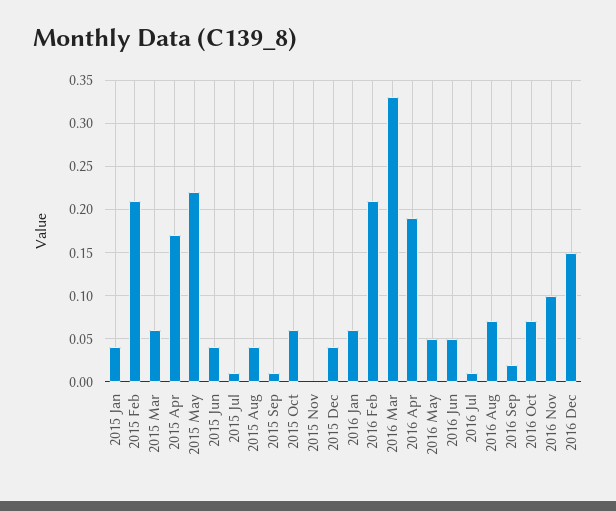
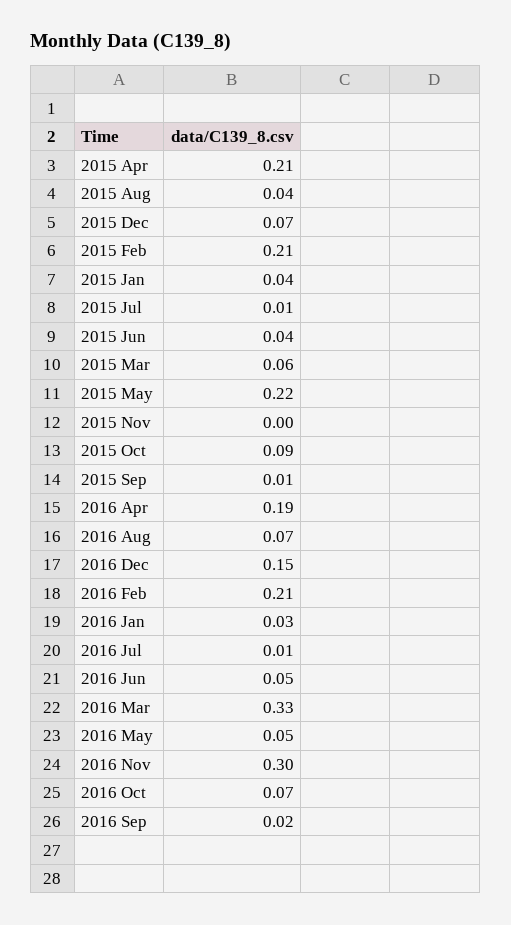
  {
    "2015 Jan": 0.04,
    "2015 Feb": 0.21,
    "2015 Mar": 0.06,
-   "2015 Apr": 0.17,
+   "2015 Apr": 0.21,
    "2015 May": 0.22,
    "2015 Jun": 0.04,
    "2015 Jul": 0.01,
    "2015 Aug": 0.04,
    "2015 Sep": 0.01,
-   "2015 Oct": 0.06,
+   "2015 Oct": 0.09,
    "2015 Nov": 0,
-   "2015 Dec": 0.04,
+   "2015 Dec": 0.07,
-   "2016 Jan": 0.06,
+   "2016 Jan": 0.03,
    "2016 Feb": 0.21,
    "2016 Mar": 0.33,
    "2016 Apr": 0.19,
    "2016 May": 0.05,
    "2016 Jun": 0.05,
    "2016 Jul": 0.01,
    "2016 Aug": 0.07,
    "2016 Sep": 0.02,
    "2016 Oct": 0.07,
-   "2016 Nov": 0.1,
+   "2016 Nov": 0.3,
    "2016 Dec": 0.15
  }

